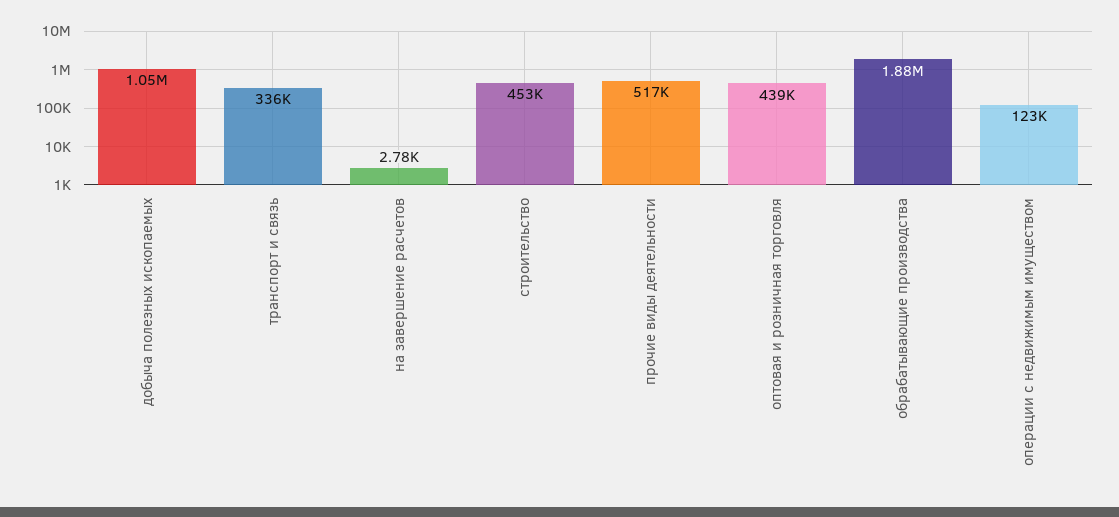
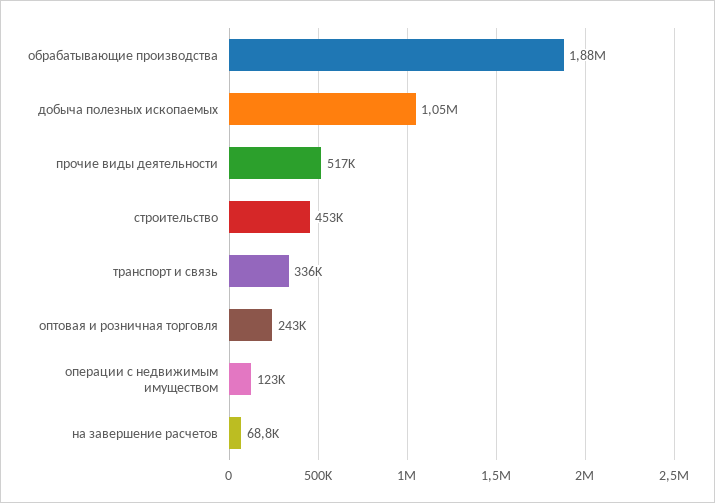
  {
    "добыча полезных ископаемых": 1050000,
    "транспорт и связь": 336000,
-   "на завершение расчетов": 2780,
+   "на завершение расчетов": 68800,
    "строительство": 453000,
    "прочие виды деятельности": 517000,
-   "оптовая и розничная торговля": 439000,
+   "оптовая и розничная торговля": 243000,
    "обрабатывающие производства": 1880000,
    "операции с недвижимым имуществом": 123000
  }

